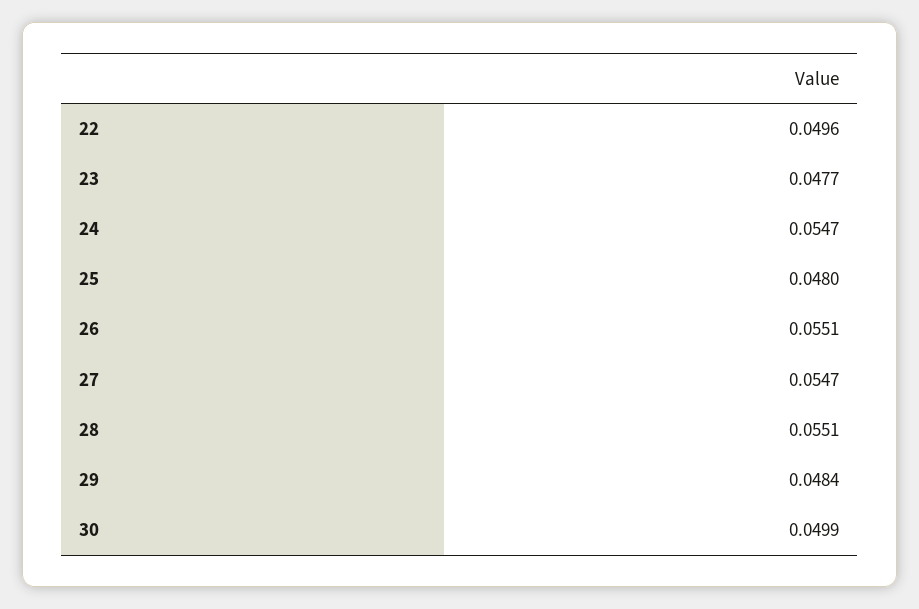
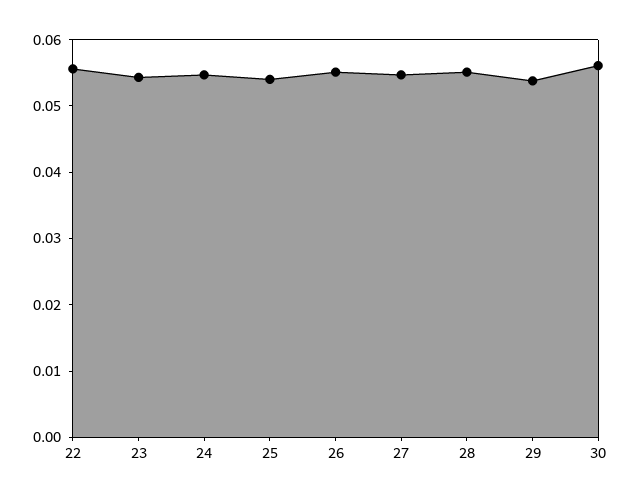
  {
-   "22": 0.0496,
+   "22": 0.056,
-   "23": 0.0477,
+   "23": 0.054,
    "24": 0.0547,
-   "25": 0.048,
+   "25": 0.054,
    "26": 0.0551,
    "27": 0.0547,
    "28": 0.0551,
-   "29": 0.0484,
+   "29": 0.054,
-   "30": 0.0499
+   "30": 0.056
  }

